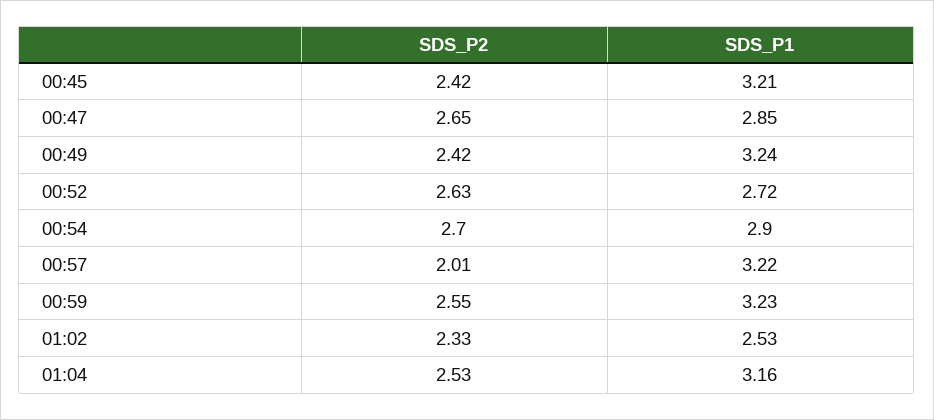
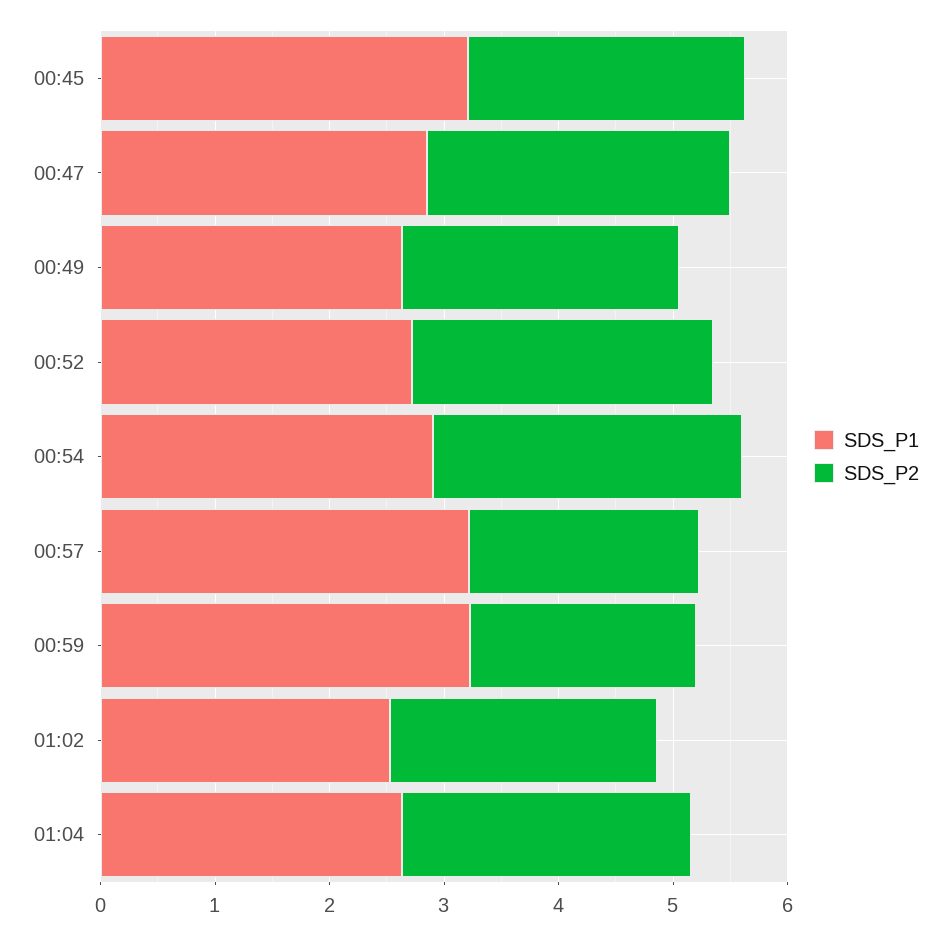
  {
    "SDS_P2": {
      "00:45": 2.42,
      "00:47": 2.65,
      "00:49": 2.42,
      "00:52": 2.63,
      "00:54": 2.7,
      "00:57": 2.01,
-     "00:59": 2.55,
+     "00:59": 2,
      "01:02": 2.33,
      "01:04": 2.53
    },
    "SDS_P1": {
      "00:45": 3.21,
      "00:47": 2.85,
-     "00:49": 3.24,
+     "00:49": 2.6,
      "00:52": 2.72,
      "00:54": 2.9,
      "00:57": 3.22,
      "00:59": 3.23,
      "01:02": 2.53,
-     "01:04": 3.16
+     "01:04": 2.6
    }
  }

